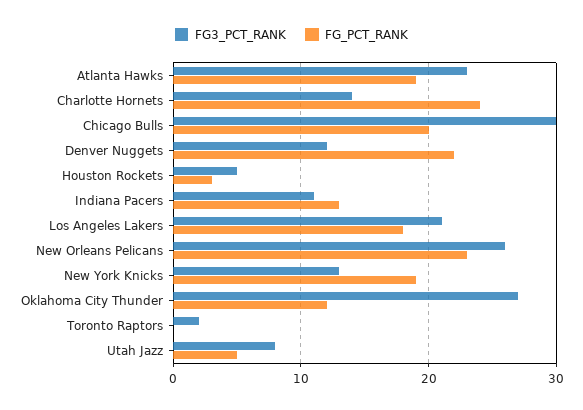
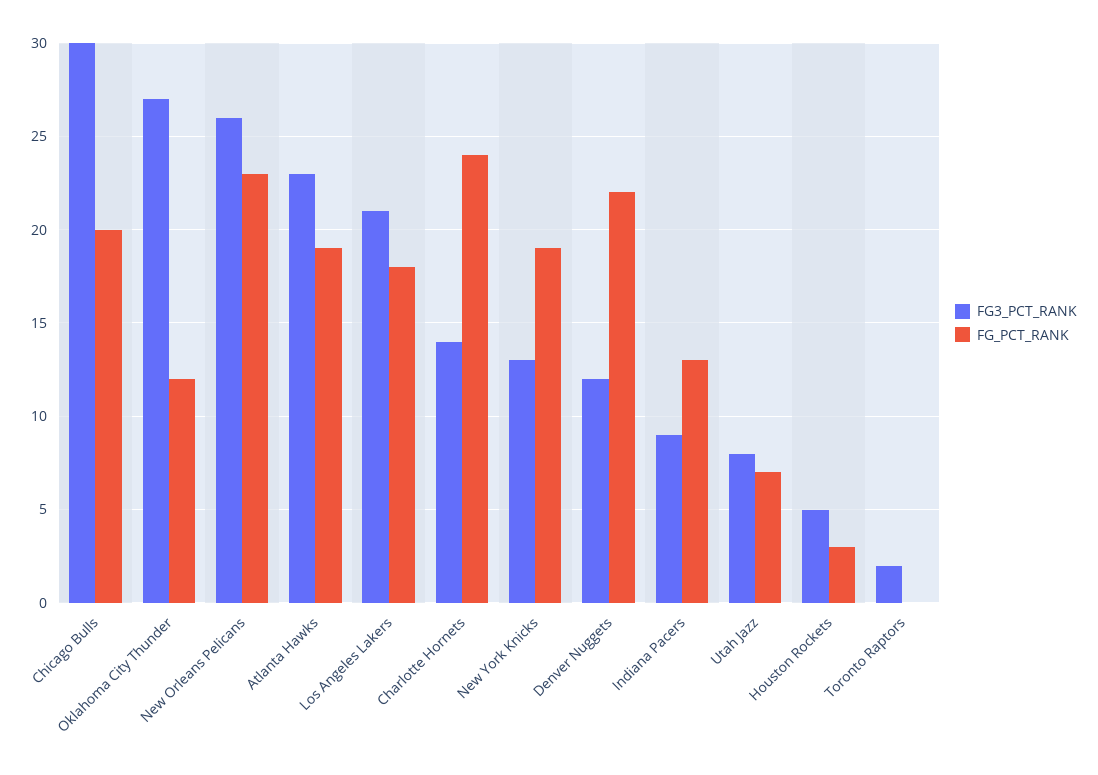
  {
    "FG3_PCT_RANK": {
      "Atlanta Hawks": 23,
      "Charlotte Hornets": 14,
      "Chicago Bulls": 30,
      "Denver Nuggets": 12,
      "Houston Rockets": 5,
-     "Indiana Pacers": 11,
+     "Indiana Pacers": 9,
      "Los Angeles Lakers": 21,
      "New Orleans Pelicans": 26,
      "New York Knicks": 13,
      "Oklahoma City Thunder": 27,
      "Toronto Raptors": 2,
      "Utah Jazz": 8
    },
    "FG_PCT_RANK": {
      "Atlanta Hawks": 19,
      "Charlotte Hornets": 24,
      "Chicago Bulls": 20,
      "Denver Nuggets": 22,
      "Houston Rockets": 3,
      "Indiana Pacers": 13,
      "Los Angeles Lakers": 18,
      "New Orleans Pelicans": 23,
      "New York Knicks": 19,
      "Oklahoma City Thunder": 12,
      "Toronto Raptors": 0,
-     "Utah Jazz": 5
+     "Utah Jazz": 7
    }
  }

